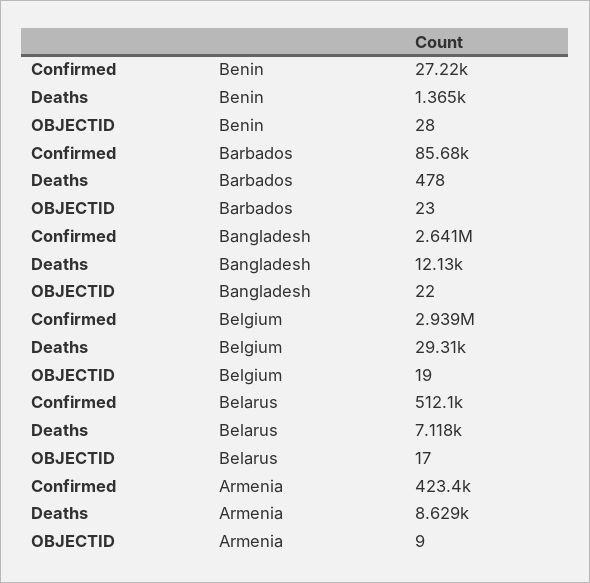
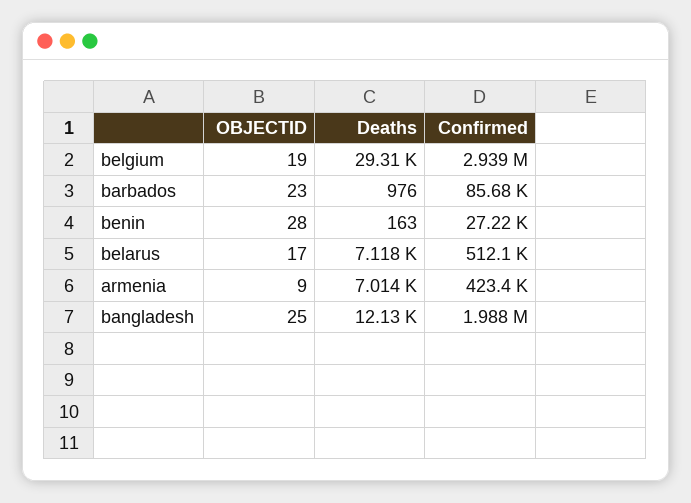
  {
    "Confirmed": {
      "Benin": 27220,
      "Barbados": 85680,
-     "Bangladesh": 2641000,
+     "Bangladesh": 1988000,
      "Belgium": 2939000,
      "Belarus": 512100,
      "Armenia": 423400
    },
    "Deaths": {
-     "Benin": 1365,
+     "Benin": 163,
-     "Barbados": 478,
+     "Barbados": 976,
      "Bangladesh": 12130,
      "Belgium": 29310,
      "Belarus": 7118,
-     "Armenia": 8629
+     "Armenia": 7014
    },
    "OBJECTID": {
      "Benin": 28,
      "Barbados": 23,
-     "Bangladesh": 22,
+     "Bangladesh": 25,
      "Belgium": 19,
      "Belarus": 17,
      "Armenia": 9
    }
  }

